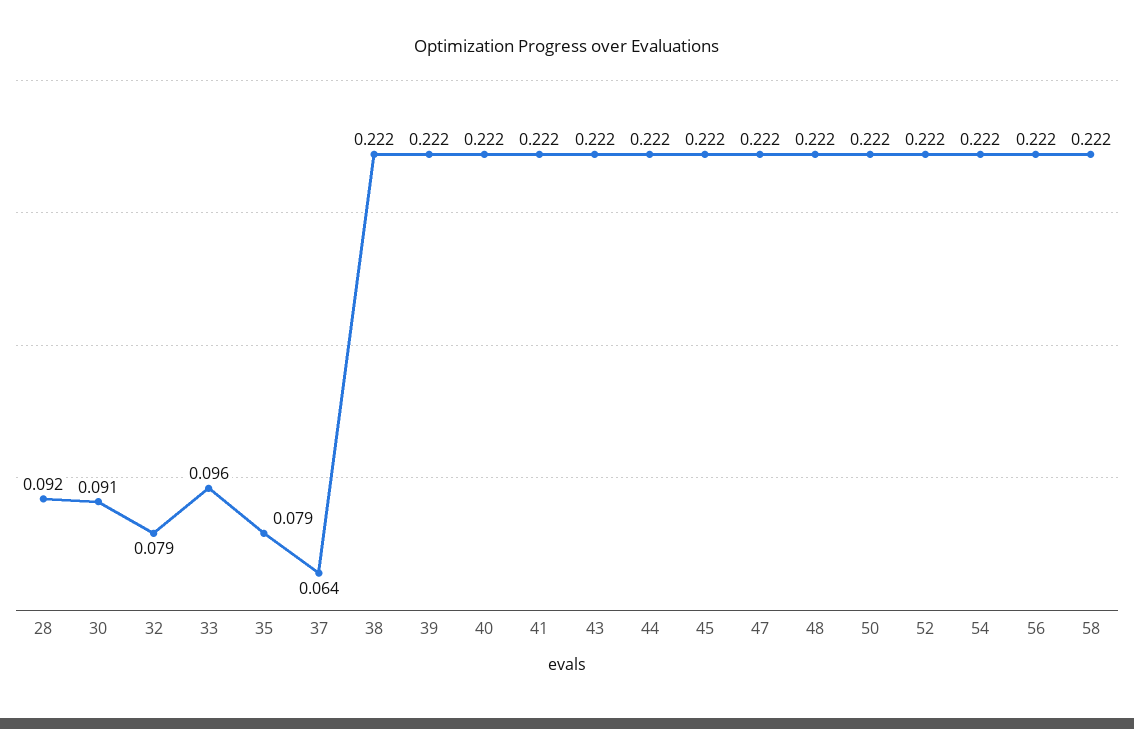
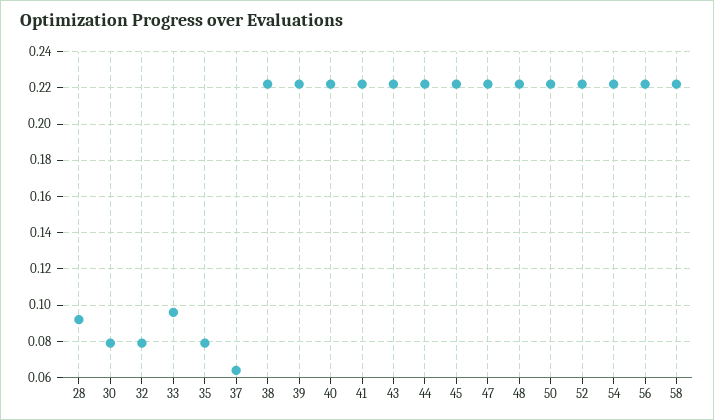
  {
    "28": 0.092,
-   "30": 0.091,
+   "30": 0.08,
    "32": 0.079,
    "33": 0.096,
    "35": 0.079,
    "37": 0.064,
    "38": 0.222,
    "39": 0.222,
    "40": 0.222,
    "41": 0.222,
    "43": 0.222,
    "44": 0.222,
    "45": 0.222,
    "47": 0.222,
    "48": 0.222,
    "50": 0.222,
    "52": 0.222,
    "54": 0.222,
    "56": 0.222,
    "58": 0.222
  }

